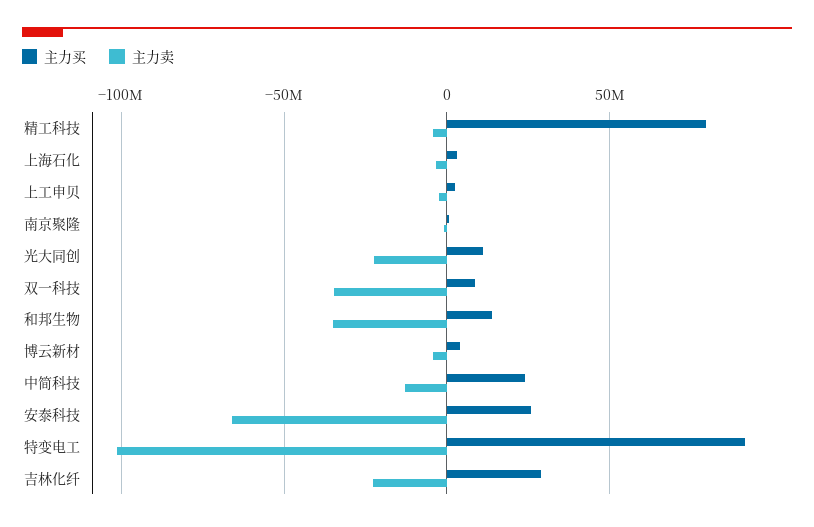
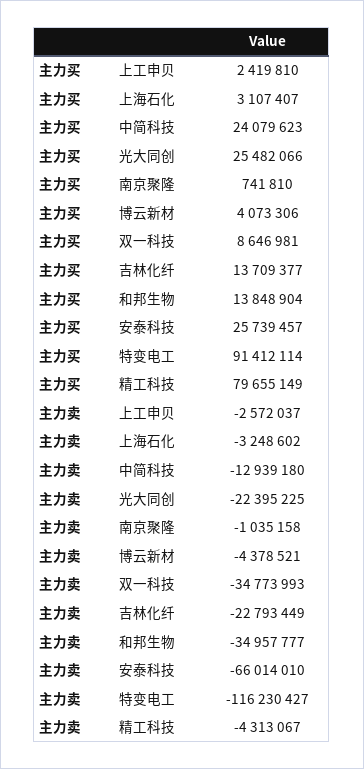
  {
    "主力买": {
      "精工科技": 79655149,
      "上海石化": 3107407,
      "上工申贝": 2419810,
      "南京聚隆": 741810,
-     "光大同创": 10000000,
+     "光大同创": 25482066,
      "双一科技": 8646981,
      "和邦生物": 13848904,
      "博云新材": 4073306,
      "中简科技": 24079623,
      "安泰科技": 25739457,
      "特变电工": 91412114,
-     "吉林化纤": 30000000
+     "吉林化纤": 13709377
    },
    "主力卖": {
      "精工科技": -4313067,
      "上海石化": -3248602,
      "上工申贝": -2572037,
      "南京聚隆": -1035158,
      "光大同创": -22395225,
      "双一科技": -34773993,
      "和邦生物": -34957777,
      "博云新材": -4378521,
      "中简科技": -12939180,
      "安泰科技": -66014010,
-     "特变电工": -100000000,
+     "特变电工": -116230427,
      "吉林化纤": -22793449
    }
  }

